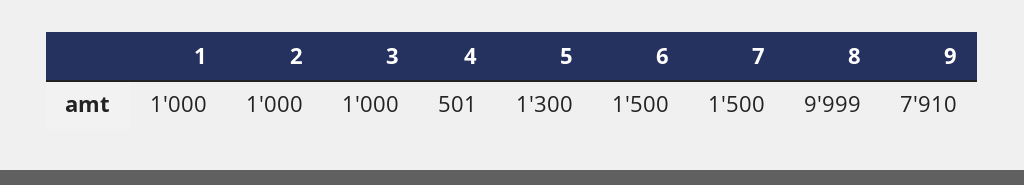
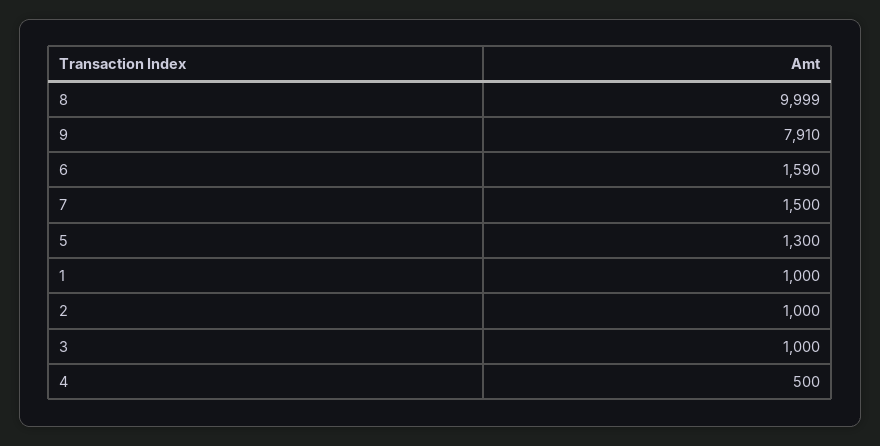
  {
    "1": 1000,
    "2": 1000,
    "3": 1000,
-   "4": 501,
+   "4": 500,
    "5": 1300,
-   "6": 1500,
+   "6": 1590,
    "7": 1500,
    "8": 9999,
    "9": 7910
  }

